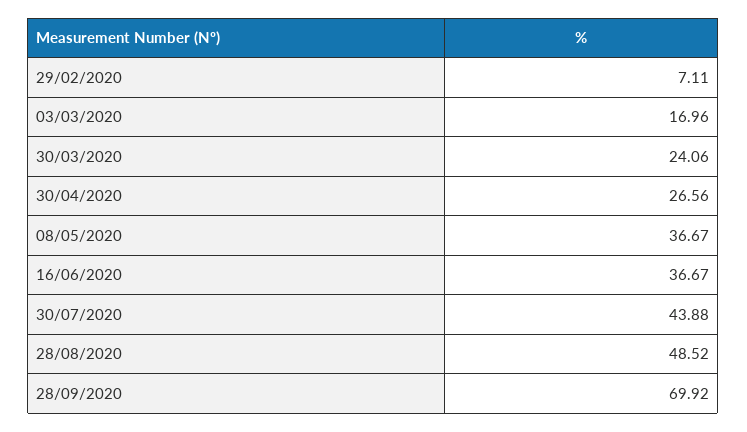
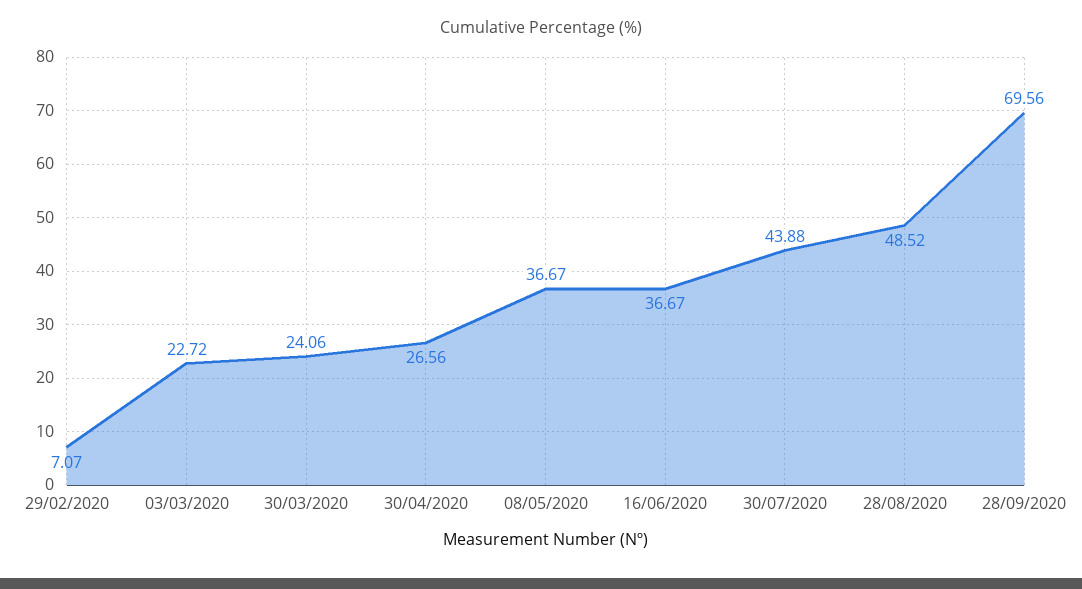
  {
-   "29/02/2020": 7.11,
+   "29/02/2020": 7.07,
-   "03/03/2020": 16.96,
+   "03/03/2020": 22.72,
    "30/03/2020": 24.06,
    "30/04/2020": 26.56,
    "08/05/2020": 36.67,
    "16/06/2020": 36.67,
    "30/07/2020": 43.88,
    "28/08/2020": 48.52,
-   "28/09/2020": 69.92
+   "28/09/2020": 69.56
  }

